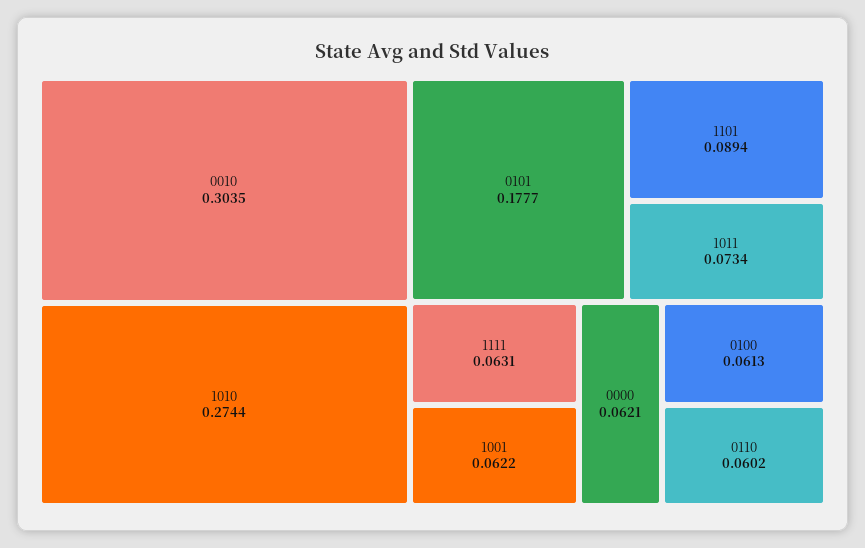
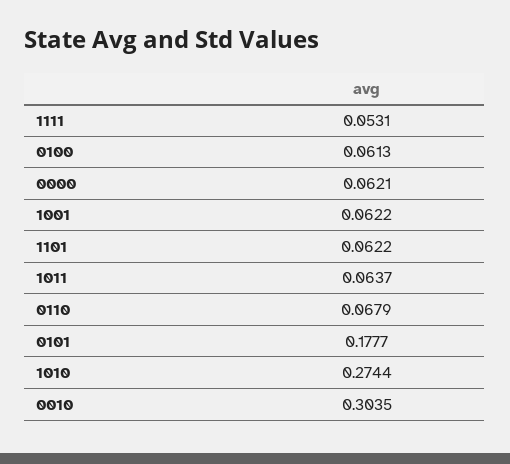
  {
    "0010": 0.3035,
    "1010": 0.2744,
    "0101": 0.1777,
-   "1101": 0.0894,
+   "1101": 0.0622,
-   "1011": 0.0734,
+   "1011": 0.0637,
-   "1111": 0.0631,
+   "1111": 0.0531,
    "1001": 0.0622,
    "0000": 0.0621,
    "0100": 0.0613,
-   "0110": 0.0602
+   "0110": 0.0679
  }

